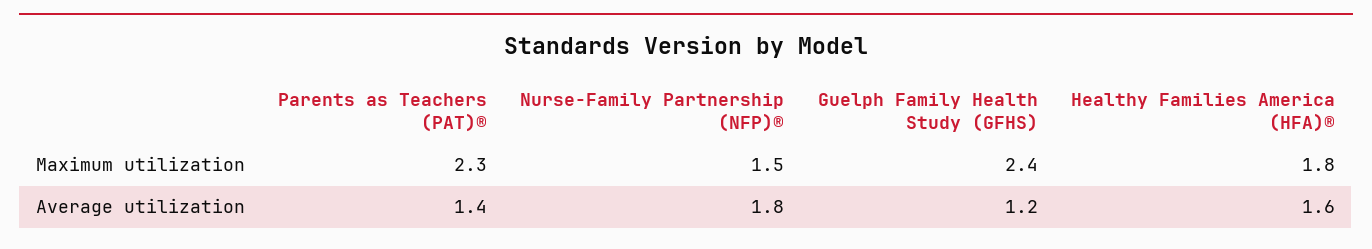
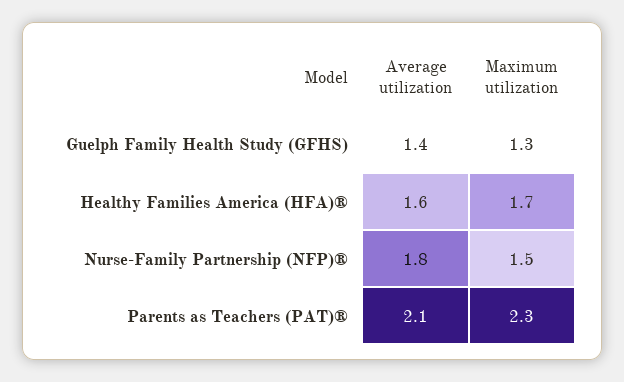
  {
    "Parents as Teachers (PAT)®": {
      "Maximum utilization": 2.3,
-     "Average utilization": 1.4
+     "Average utilization": 2.1
    },
    "Nurse-Family Partnership (NFP)®": {
      "Maximum utilization": 1.5,
      "Average utilization": 1.8
    },
    "Guelph Family Health Study (GFHS)": {
-     "Maximum utilization": 2.4,
+     "Maximum utilization": 1.3,
-     "Average utilization": 1.2
+     "Average utilization": 1.4
    },
    "Healthy Families America (HFA)®": {
-     "Maximum utilization": 1.8,
+     "Maximum utilization": 1.7,
      "Average utilization": 1.6
    }
  }

